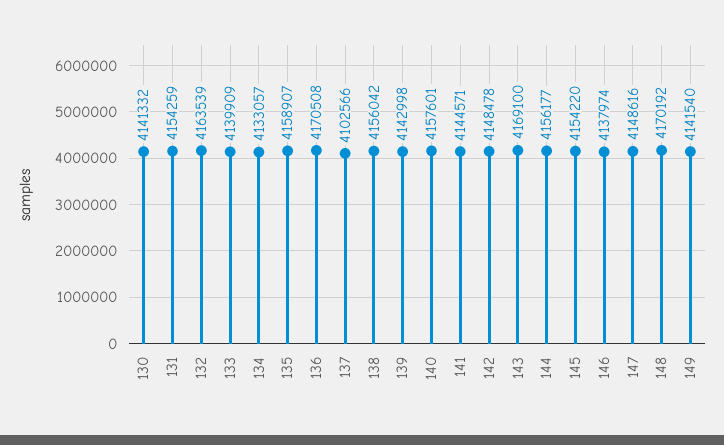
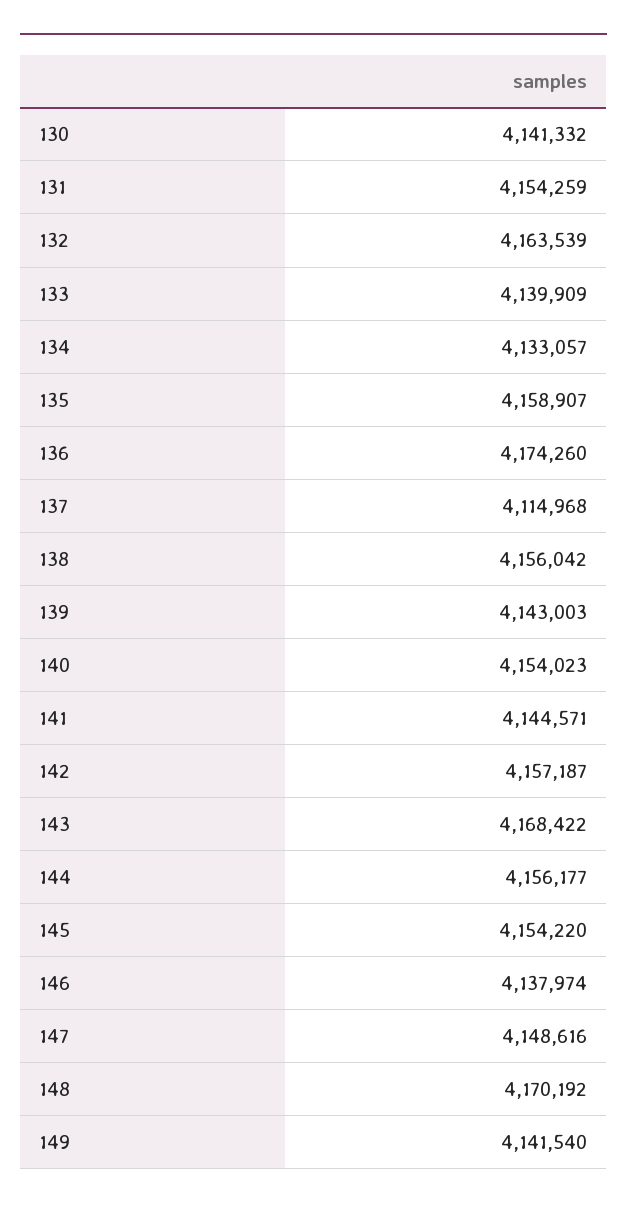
  {
    "130": 4141332,
    "131": 4154259,
    "132": 4163539,
    "133": 4139909,
    "134": 4133057,
    "135": 4158907,
-   "136": 4170508,
+   "136": 4174260,
-   "137": 4102566,
+   "137": 4114968,
    "138": 4156042,
-   "139": 4142998,
+   "139": 4143003,
-   "140": 4157601,
+   "140": 4154023,
    "141": 4144571,
-   "142": 4148478,
+   "142": 4157187,
-   "143": 4169100,
+   "143": 4168422,
    "144": 4156177,
    "145": 4154220,
    "146": 4137974,
    "147": 4148616,
    "148": 4170192,
    "149": 4141540
  }

